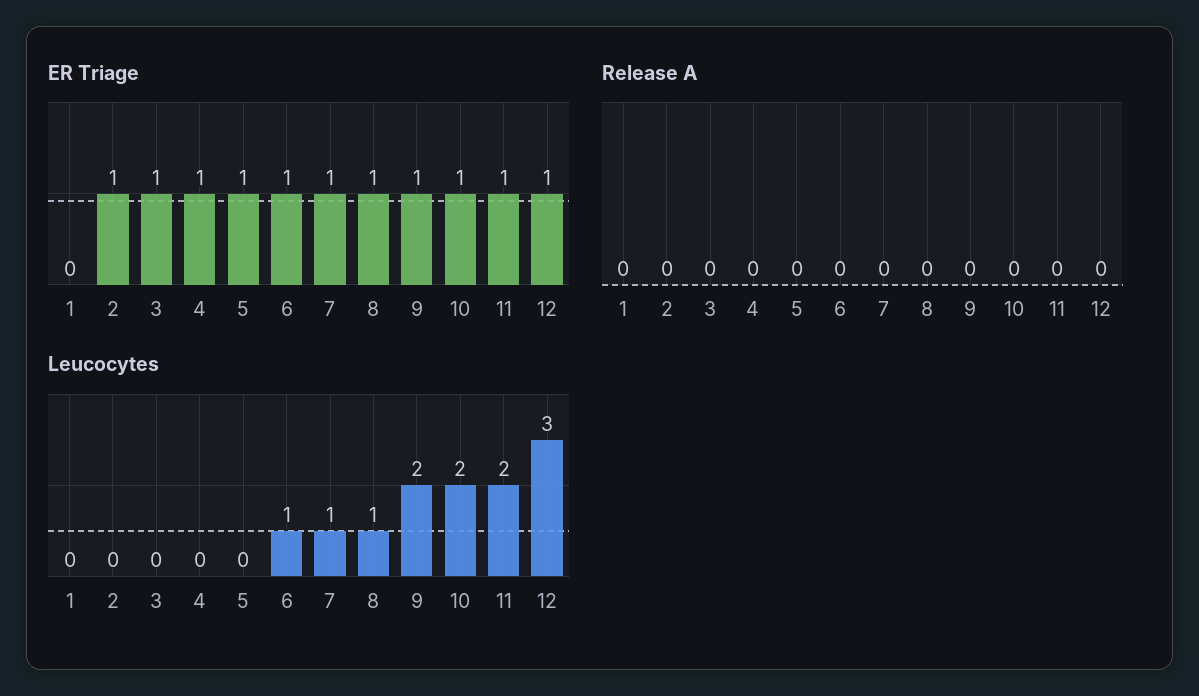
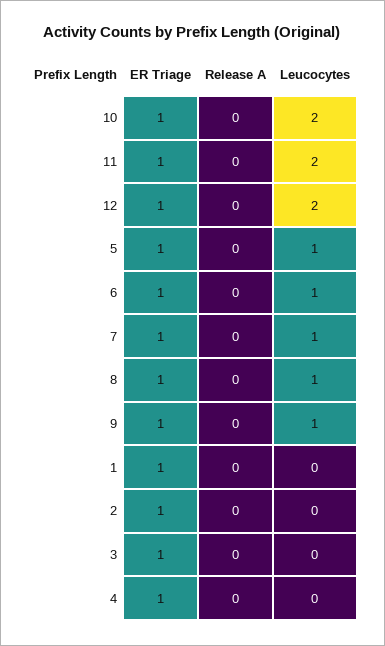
  {
    "ER Triage": {
-     "1": 0,
+     "1": 1,
      "2": 1,
      "3": 1,
      "4": 1,
      "5": 1,
      "6": 1,
      "7": 1,
      "8": 1,
      "9": 1,
      "10": 1,
      "11": 1,
      "12": 1
    },
    "Release A": {
      "1": 0,
      "2": 0,
      "3": 0,
      "4": 0,
      "5": 0,
      "6": 0,
      "7": 0,
      "8": 0,
      "9": 0,
      "10": 0,
      "11": 0,
      "12": 0
    },
    "Leucocytes": {
      "1": 0,
      "2": 0,
      "3": 0,
      "4": 0,
-     "5": 0,
+     "5": 1,
      "6": 1,
      "7": 1,
      "8": 1,
-     "9": 2,
+     "9": 1,
      "10": 2,
      "11": 2,
-     "12": 3
+     "12": 2
    }
  }

